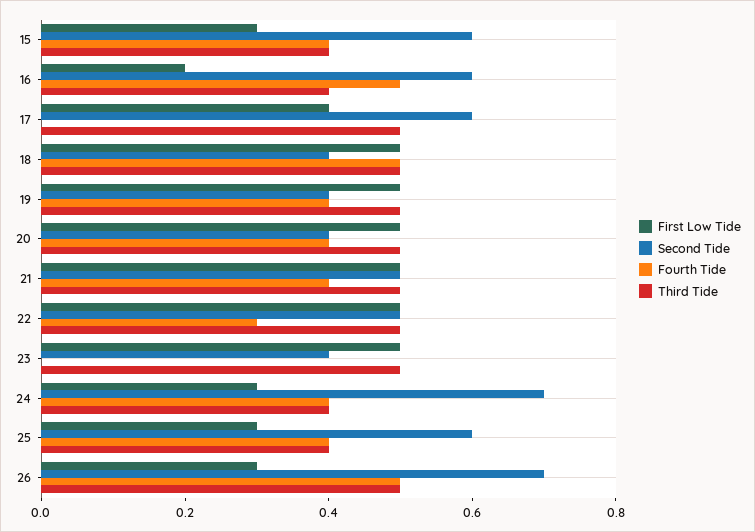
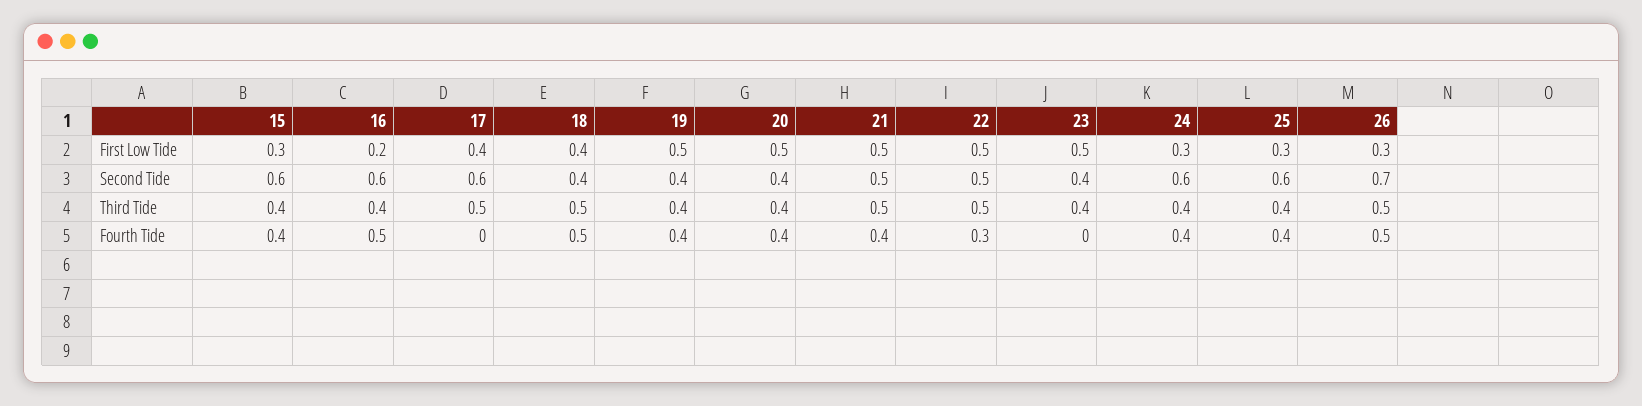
  {
    "First Low Tide": {
      "15": 0.3,
      "16": 0.2,
      "17": 0.4,
-     "18": 0.5,
+     "18": 0.4,
      "19": 0.5,
      "20": 0.5,
      "21": 0.5,
      "22": 0.5,
      "23": 0.5,
      "24": 0.3,
      "25": 0.3,
      "26": 0.3
    },
    "Second Tide": {
      "15": 0.6,
      "16": 0.6,
      "17": 0.6,
      "18": 0.4,
      "19": 0.4,
      "20": 0.4,
      "21": 0.5,
      "22": 0.5,
      "23": 0.4,
-     "24": 0.7,
+     "24": 0.6,
      "25": 0.6,
      "26": 0.7
    },
    "Fourth Tide": {
      "15": 0.4,
      "16": 0.5,
      "17": 0,
      "18": 0.5,
      "19": 0.4,
      "20": 0.4,
      "21": 0.4,
      "22": 0.3,
      "23": 0,
      "24": 0.4,
      "25": 0.4,
      "26": 0.5
    },
    "Third Tide": {
      "15": 0.4,
      "16": 0.4,
      "17": 0.5,
      "18": 0.5,
-     "19": 0.5,
+     "19": 0.4,
-     "20": 0.5,
+     "20": 0.4,
      "21": 0.5,
      "22": 0.5,
-     "23": 0.5,
+     "23": 0.4,
      "24": 0.4,
      "25": 0.4,
      "26": 0.5
    }
  }

